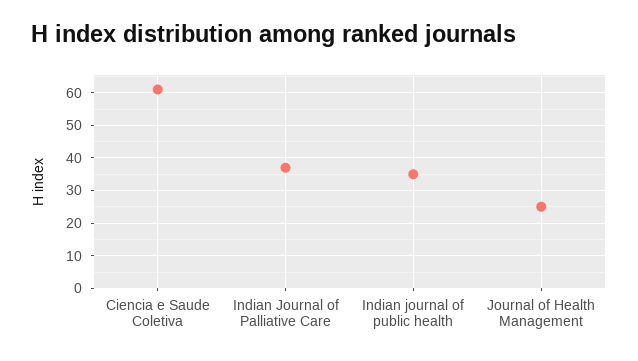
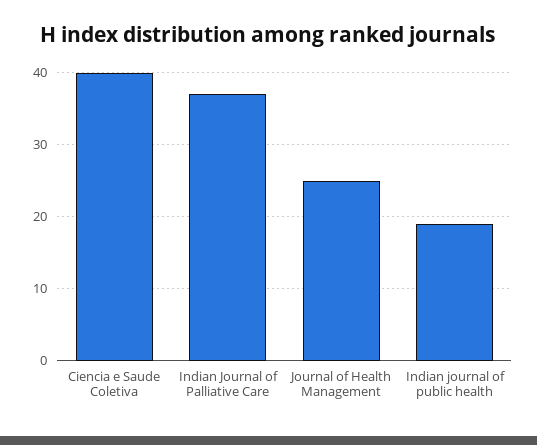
  {
-   "Ciencia e Saude Coletiva": 60,
+   "Ciencia e Saude Coletiva": 40,
    "Indian Journal of Palliative Care": 37,
-   "Indian journal of public health": 35,
+   "Indian journal of public health": 19,
    "Journal of Health Management": 25
  }

